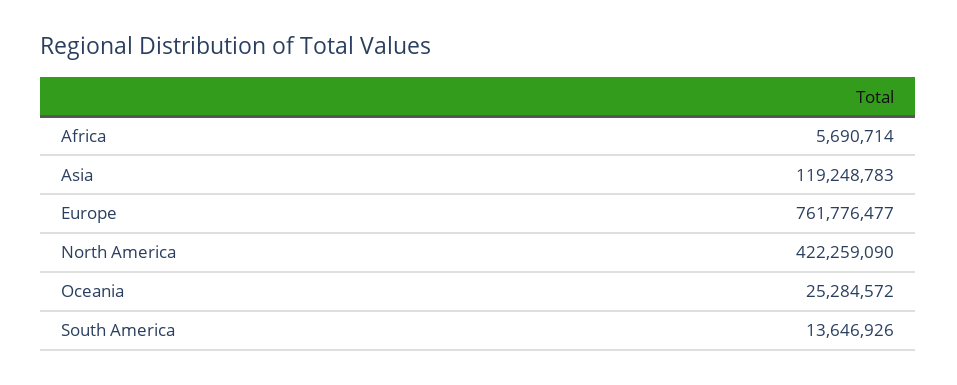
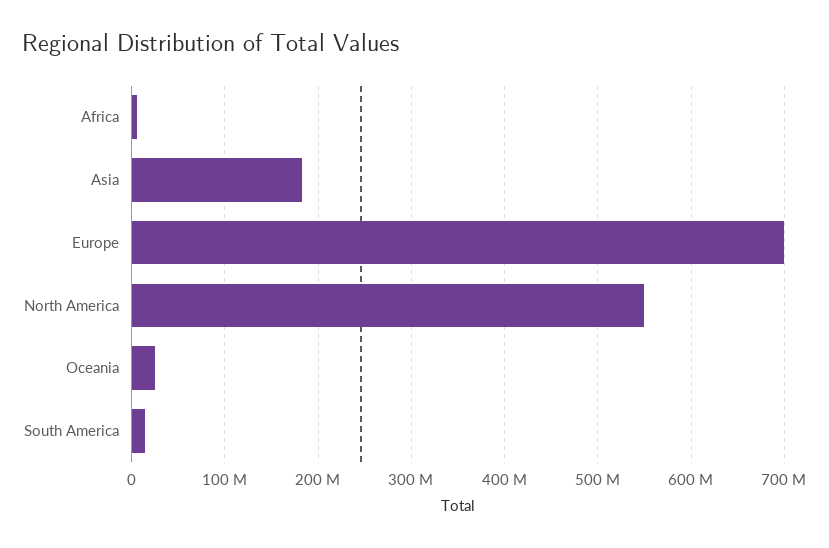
  {
    "Africa": 5690714,
-   "Asia": 119248783,
+   "Asia": 180000000,
-   "Europe": 761776477,
+   "Europe": 700000000,
-   "North America": 422259090,
+   "North America": 550000000,
    "Oceania": 25284572,
    "South America": 13646926
  }

